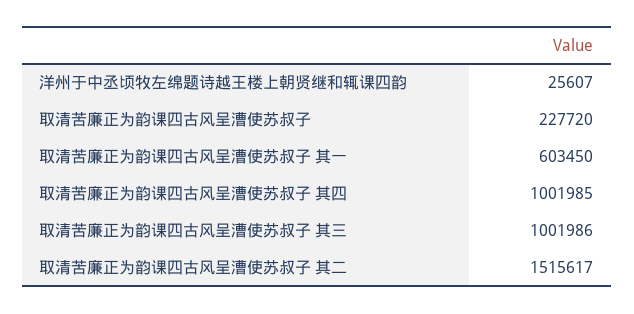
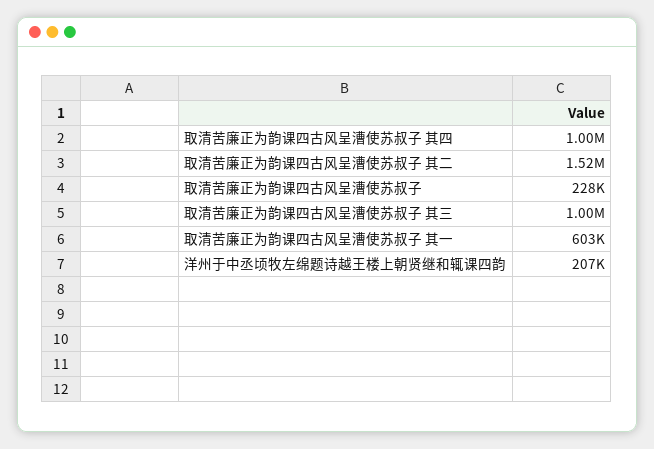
  {
-   "洋州于中丞顷牧左绵题诗越王楼上朝贤继和辄课四韵": 25607,
+   "洋州于中丞顷牧左绵题诗越王楼上朝贤继和辄课四韵": 207000,
    "取清苦廉正为韵课四古风呈漕使苏叔子": 227720,
    "取清苦廉正为韵课四古风呈漕使苏叔子 其一": 603450,
    "取清苦廉正为韵课四古风呈漕使苏叔子 其四": 1001985,
    "取清苦廉正为韵课四古风呈漕使苏叔子 其三": 1001986,
    "取清苦廉正为韵课四古风呈漕使苏叔子 其二": 1515617
  }

